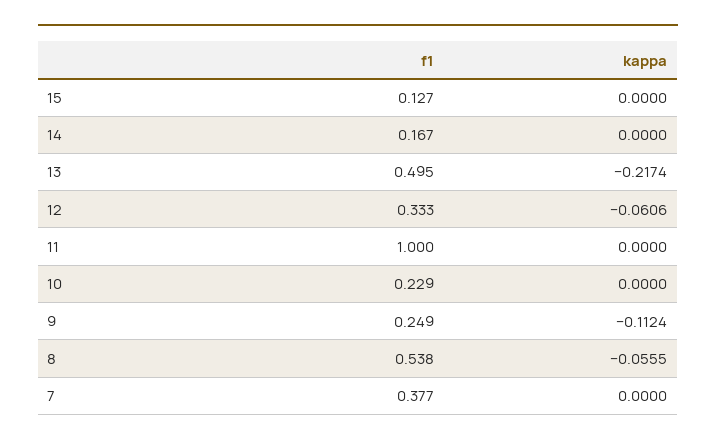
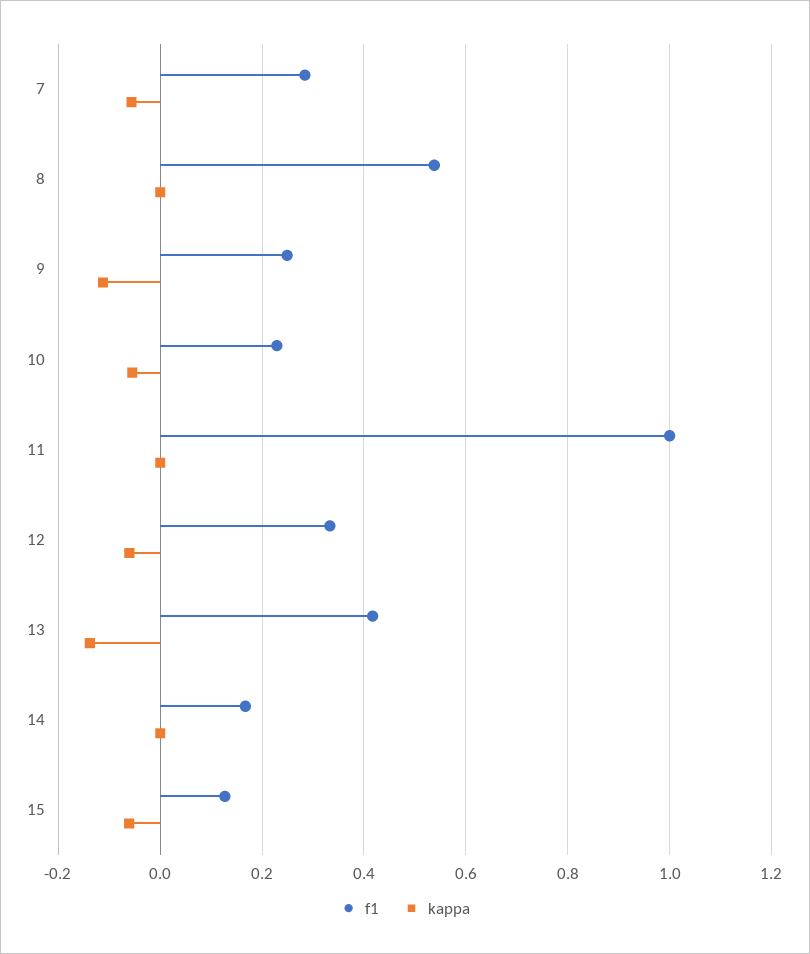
  {
    "f1": {
      "15": 0.127,
      "14": 0.167,
-     "13": 0.495,
+     "13": 0.42,
      "12": 0.333,
      "11": 1,
      "10": 0.229,
      "9": 0.249,
      "8": 0.538,
-     "7": 0.377
+     "7": 0.28
    },
    "kappa": {
-     "15": 0,
+     "15": -0.06,
      "14": 0,
-     "13": -0.2174,
+     "13": -0.14,
      "12": -0.0606,
      "11": 0,
-     "10": 0,
+     "10": -0.06,
      "9": -0.1124,
-     "8": -0.0555,
+     "8": 0,
-     "7": 0
+     "7": -0.06
    }
  }

